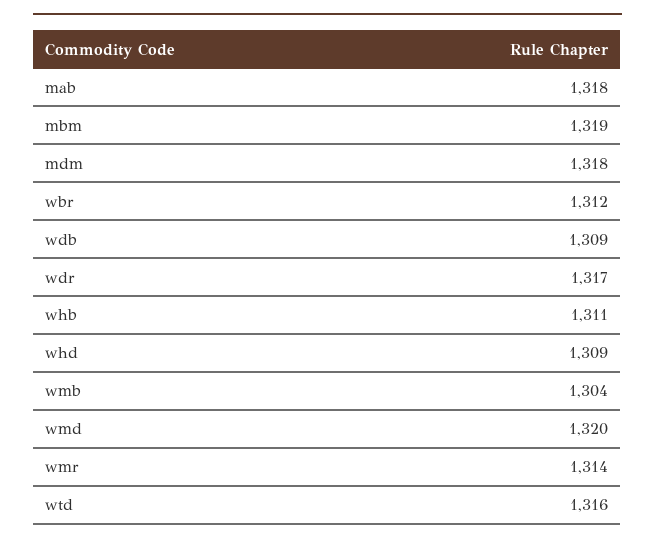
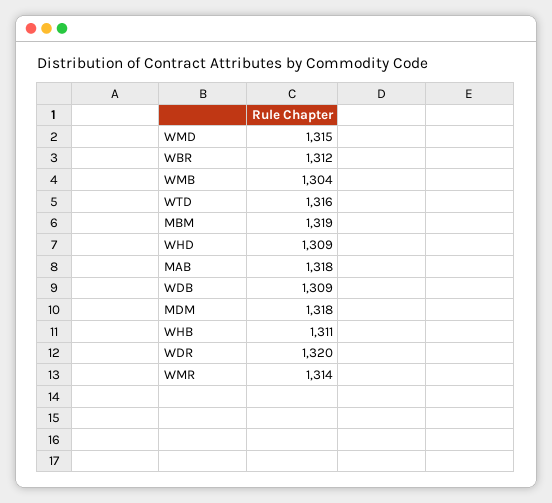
  {
    "mab": 1318,
    "mbm": 1319,
    "mdm": 1318,
    "wbr": 1312,
    "wdb": 1309,
-   "wdr": 1317,
+   "wdr": 1320,
    "whb": 1311,
    "whd": 1309,
    "wmb": 1304,
-   "wmd": 1320,
+   "wmd": 1315,
    "wmr": 1314,
    "wtd": 1316
  }

